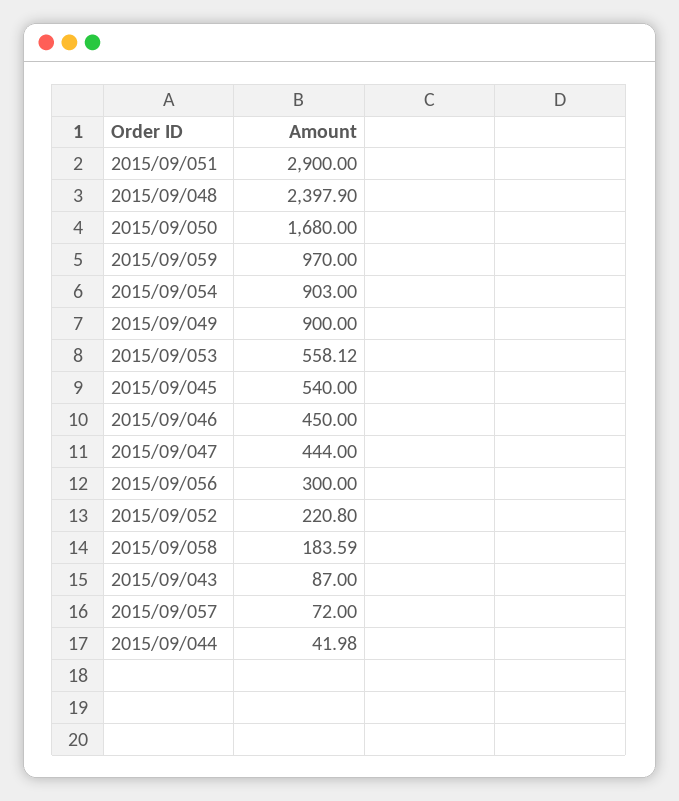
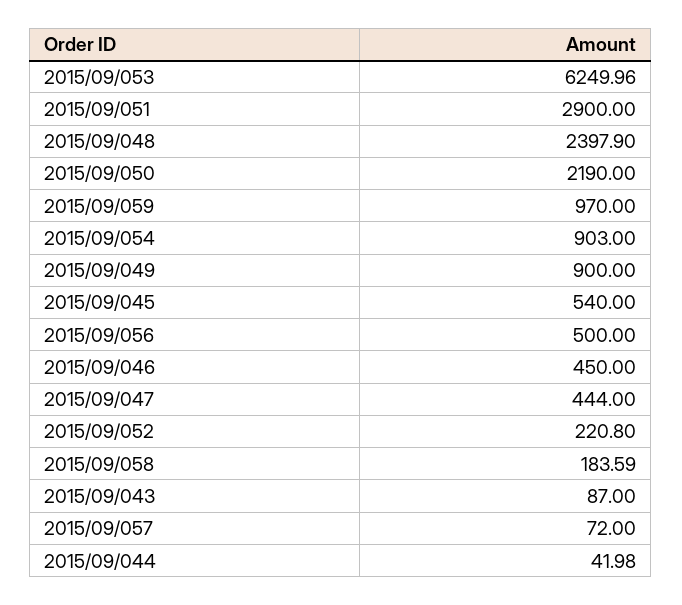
  {
    "2015/09/051": 2900,
    "2015/09/048": 2397.9,
-   "2015/09/050": 1680,
+   "2015/09/050": 2190,
    "2015/09/059": 970,
    "2015/09/054": 903,
    "2015/09/049": 900,
-   "2015/09/053": 558.12,
+   "2015/09/053": 6249.96,
    "2015/09/045": 540,
    "2015/09/046": 450,
    "2015/09/047": 444,
-   "2015/09/056": 300,
+   "2015/09/056": 500,
    "2015/09/052": 220.8,
    "2015/09/058": 183.59,
    "2015/09/043": 87,
    "2015/09/057": 72,
    "2015/09/044": 41.98
  }

